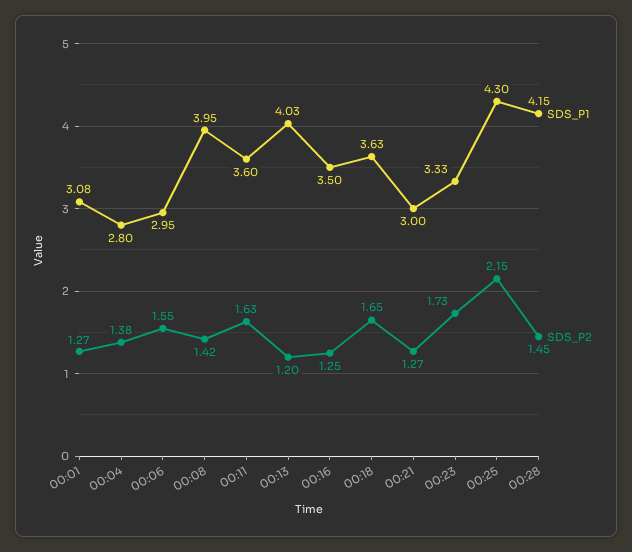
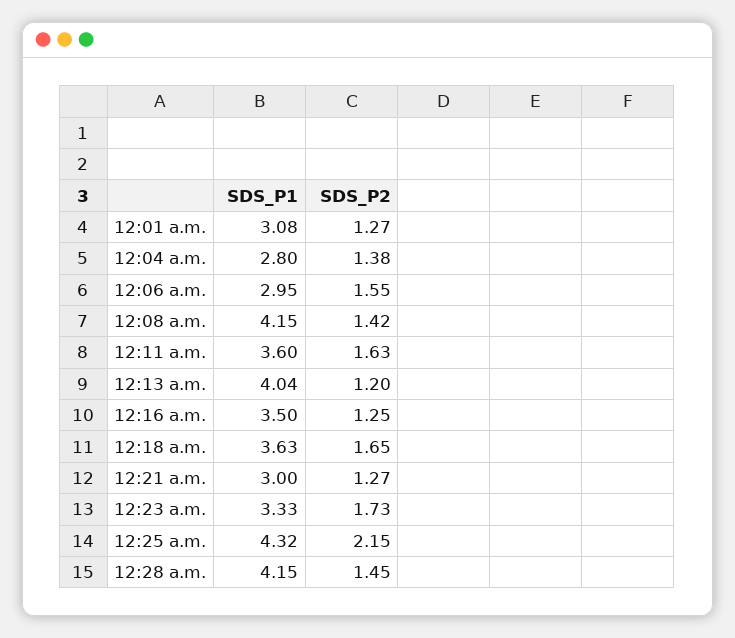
  {
    "SDS_P1": {
      "00:01": 3.08,
      "00:04": 2.8,
      "00:06": 2.95,
-     "00:08": 3.95,
+     "00:08": 4.15,
      "00:11": 3.6,
-     "00:13": 4.03,
+     "00:13": 4.04,
      "00:16": 3.5,
      "00:18": 3.63,
      "00:21": 3,
      "00:23": 3.33,
-     "00:25": 4.3,
+     "00:25": 4.32,
      "00:28": 4.15
    },
    "SDS_P2": {
      "00:01": 1.27,
      "00:04": 1.38,
      "00:06": 1.55,
      "00:08": 1.42,
      "00:11": 1.63,
      "00:13": 1.2,
      "00:16": 1.25,
      "00:18": 1.65,
      "00:21": 1.27,
      "00:23": 1.73,
      "00:25": 2.15,
      "00:28": 1.45
    }
  }

